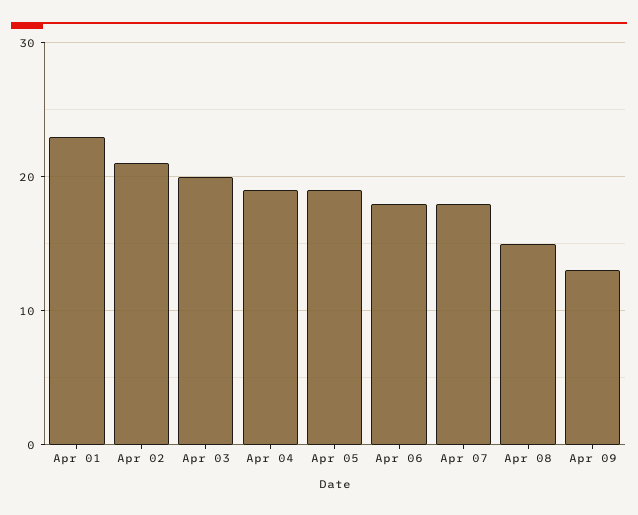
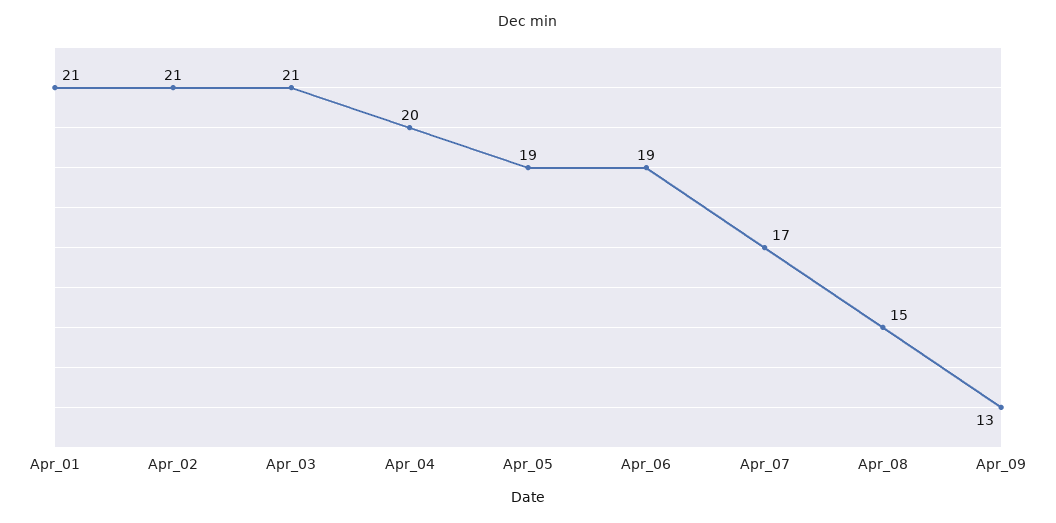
  {
-   "Apr 01": 23,
+   "Apr 01": 21,
    "Apr 02": 21,
-   "Apr 03": 20,
+   "Apr 03": 21,
-   "Apr 04": 19,
+   "Apr 04": 20,
    "Apr 05": 19,
-   "Apr 06": 18,
+   "Apr 06": 19,
-   "Apr 07": 18,
+   "Apr 07": 17,
    "Apr 08": 15,
    "Apr 09": 13
  }

